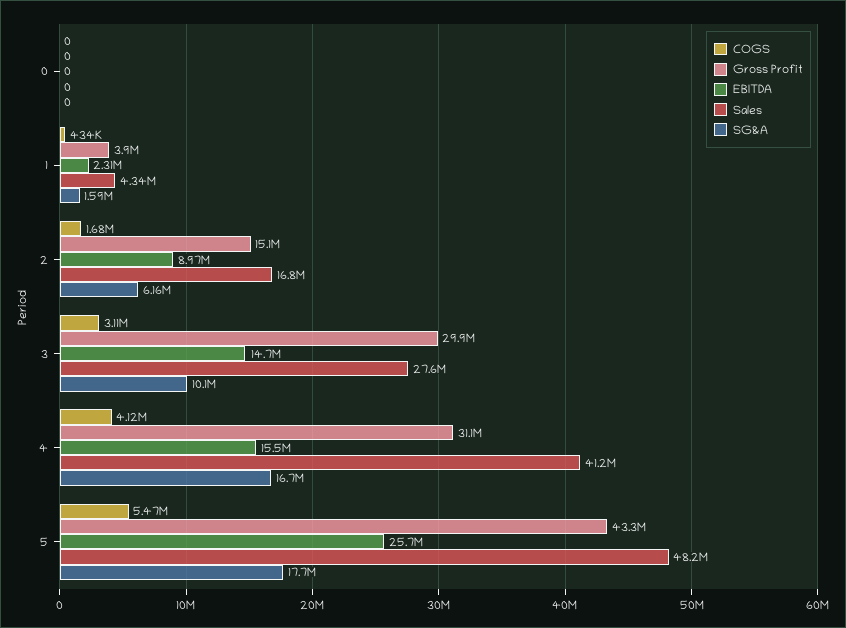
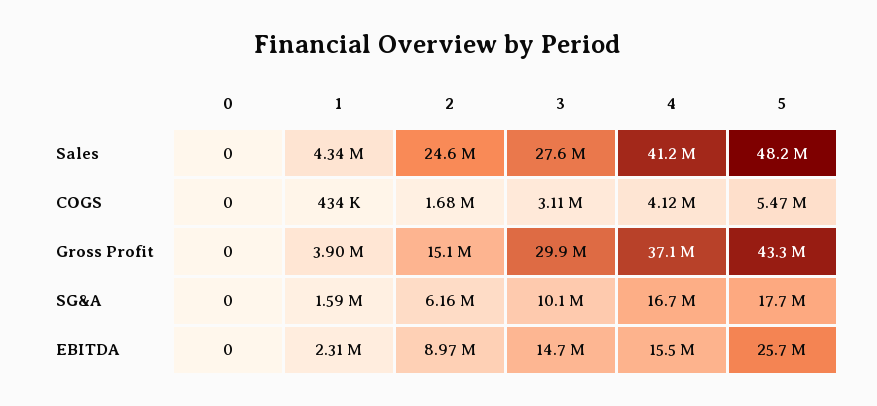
  {
    "COGS": {
      "0": 0,
      "1": 434000,
      "2": 1680000,
      "3": 3110000,
      "4": 4120000,
      "5": 5470000
    },
    "Gross Profit": {
      "0": 0,
      "1": 3900000,
      "2": 15100000,
      "3": 29900000,
-     "4": 31100000,
+     "4": 37100000,
      "5": 43300000
    },
    "EBITDA": {
      "0": 0,
      "1": 2310000,
      "2": 8970000,
      "3": 14700000,
      "4": 15500000,
      "5": 25700000
    },
    "Sales": {
      "0": 0,
      "1": 4340000,
-     "2": 16800000,
+     "2": 24600000,
      "3": 27600000,
      "4": 41200000,
      "5": 48200000
    },
    "SG&A": {
      "0": 0,
      "1": 1590000,
      "2": 6160000,
      "3": 10100000,
      "4": 16700000,
      "5": 17700000
    }
  }

